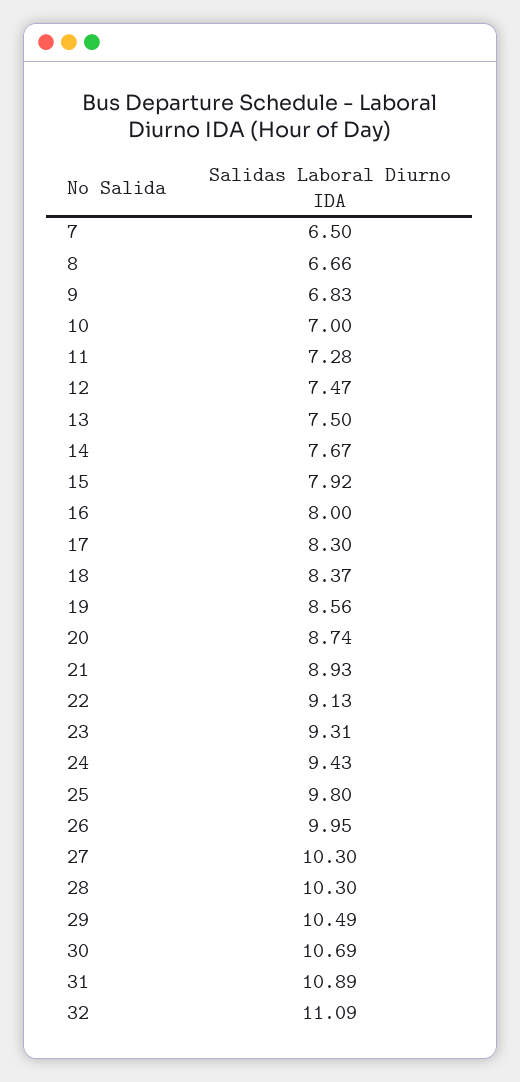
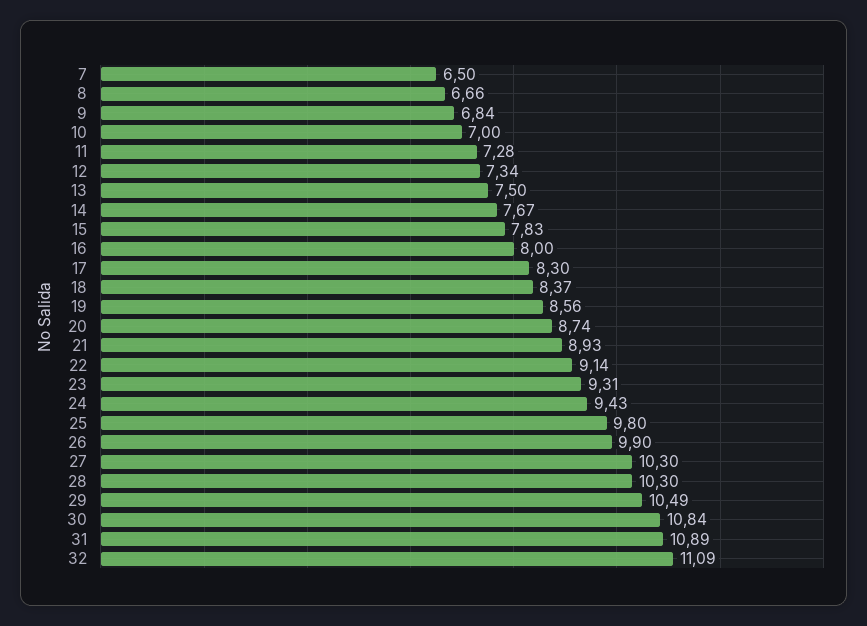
  {
    "7": 6.5,
    "8": 6.66,
-   "9": 6.83,
+   "9": 6.84,
    "10": 7,
    "11": 7.28,
-   "12": 7.47,
+   "12": 7.34,
    "13": 7.5,
    "14": 7.67,
-   "15": 7.92,
+   "15": 7.83,
    "16": 8,
    "17": 8.3,
    "18": 8.37,
    "19": 8.56,
    "20": 8.74,
    "21": 8.93,
-   "22": 9.13,
+   "22": 9.14,
    "23": 9.31,
    "24": 9.43,
    "25": 9.8,
-   "26": 9.95,
+   "26": 9.9,
    "27": 10.3,
    "28": 10.3,
    "29": 10.49,
-   "30": 10.69,
+   "30": 10.84,
    "31": 10.89,
    "32": 11.09
  }

